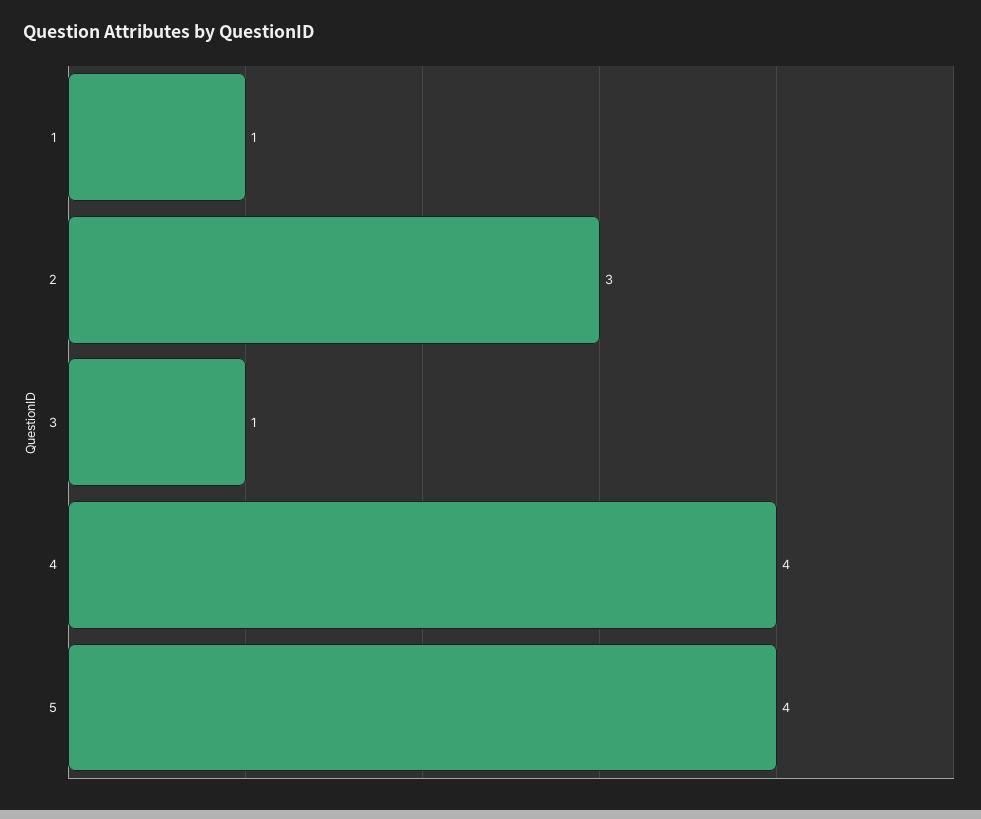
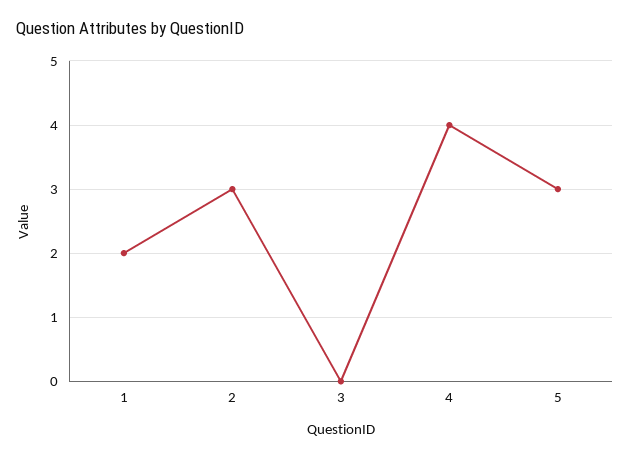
  {
-   "1": 1,
+   "1": 2,
    "2": 3,
-   "3": 1,
+   "3": 0,
    "4": 4,
-   "5": 4
+   "5": 3
  }

